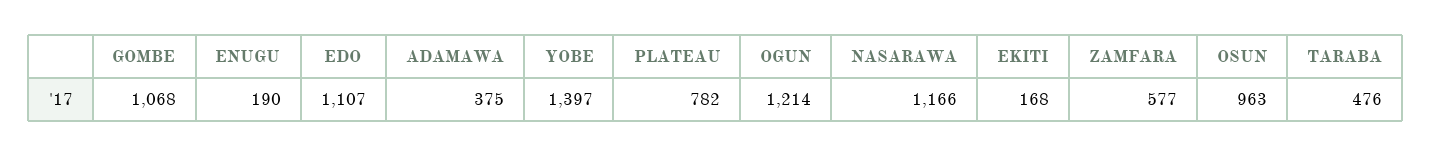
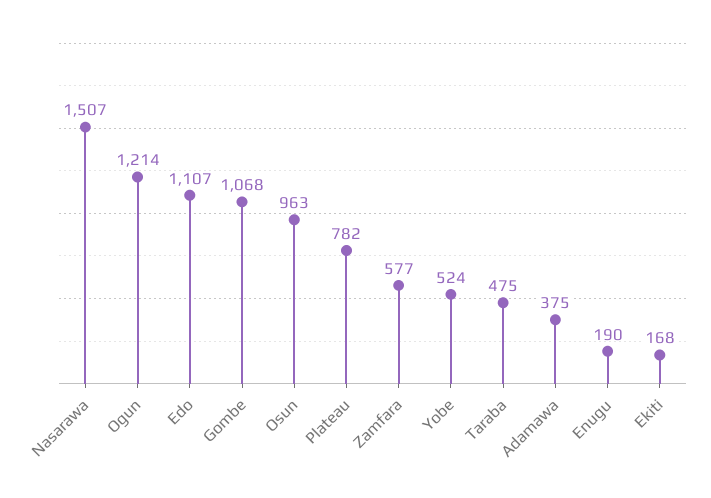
  {
    "GOMBE": 1068,
    "ENUGU": 190,
    "EDO": 1107,
    "ADAMAWA": 375,
-   "YOBE": 1397,
+   "YOBE": 524,
    "PLATEAU": 782,
    "OGUN": 1214,
-   "NASARAWA": 1166,
+   "NASARAWA": 1507,
    "EKITI": 168,
    "ZAMFARA": 577,
    "OSUN": 963,
-   "TARABA": 476
+   "TARABA": 475
  }

